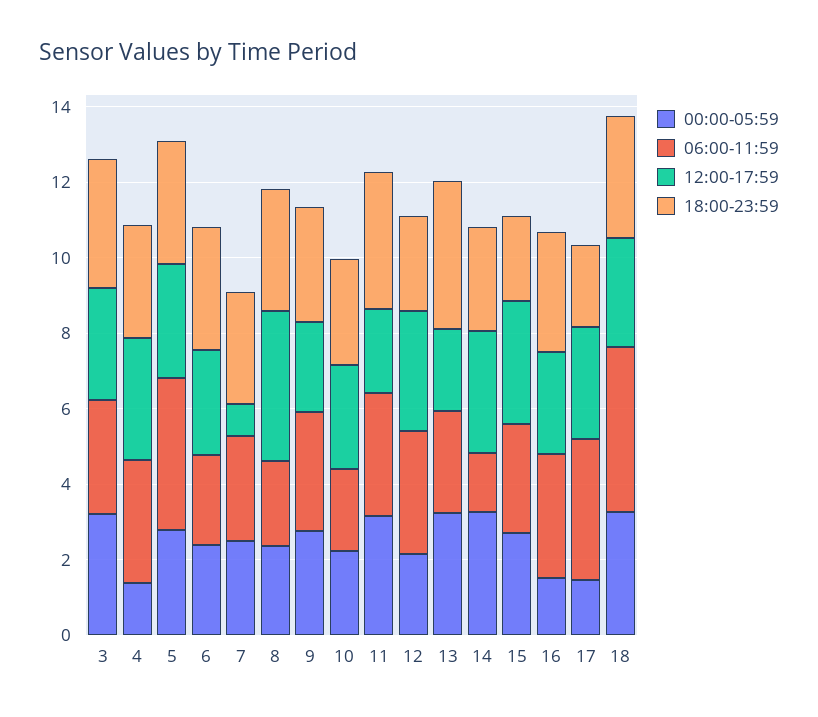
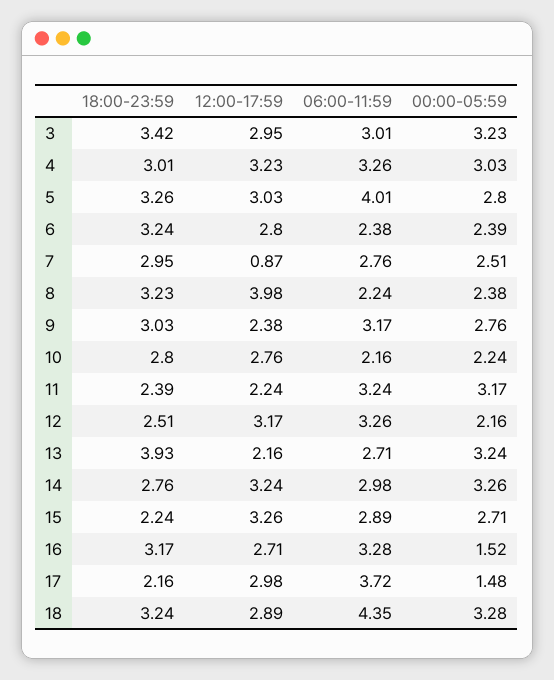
  {
    "00:00-05:59": {
      "3": 3.23,
-     "4": 1.5,
+     "4": 3.03,
      "5": 2.8,
      "6": 2.39,
      "7": 2.51,
      "8": 2.38,
      "9": 2.76,
      "10": 2.24,
      "11": 3.17,
      "12": 2.16,
      "13": 3.24,
      "14": 3.26,
      "15": 2.71,
      "16": 1.52,
      "17": 1.48,
      "18": 3.28
    },
    "06:00-11:59": {
      "3": 3.01,
      "4": 3.26,
      "5": 4.01,
      "6": 2.38,
      "7": 2.76,
      "8": 2.24,
      "9": 3.17,
      "10": 2.16,
      "11": 3.24,
      "12": 3.26,
      "13": 2.71,
-     "14": 1.5,
+     "14": 2.98,
      "15": 2.89,
      "16": 3.28,
      "17": 3.72,
      "18": 4.35
    },
    "12:00-17:59": {
      "3": 2.95,
      "4": 3.23,
      "5": 3.03,
      "6": 2.8,
      "7": 0.87,
      "8": 3.98,
      "9": 2.38,
      "10": 2.76,
      "11": 2.24,
      "12": 3.17,
      "13": 2.16,
      "14": 3.24,
      "15": 3.26,
      "16": 2.71,
      "17": 2.98,
      "18": 2.89
    },
    "18:00-23:59": {
      "3": 3.42,
      "4": 3.01,
      "5": 3.26,
      "6": 3.24,
      "7": 2.95,
      "8": 3.23,
      "9": 3.03,
      "10": 2.8,
-     "11": 3.5,
+     "11": 2.39,
      "12": 2.51,
      "13": 3.93,
      "14": 2.76,
      "15": 2.24,
      "16": 3.17,
      "17": 2.16,
      "18": 3.24
    }
  }

